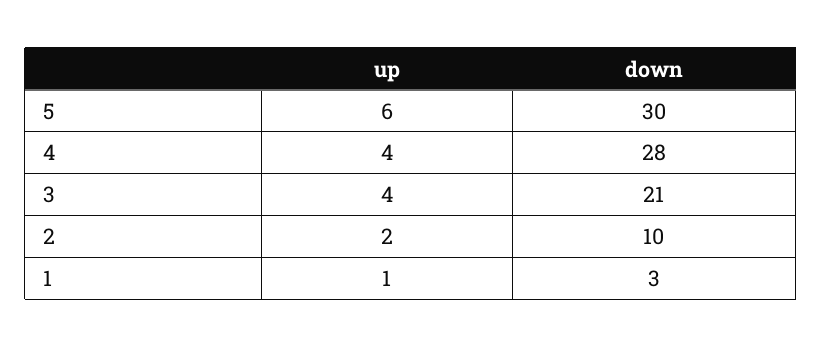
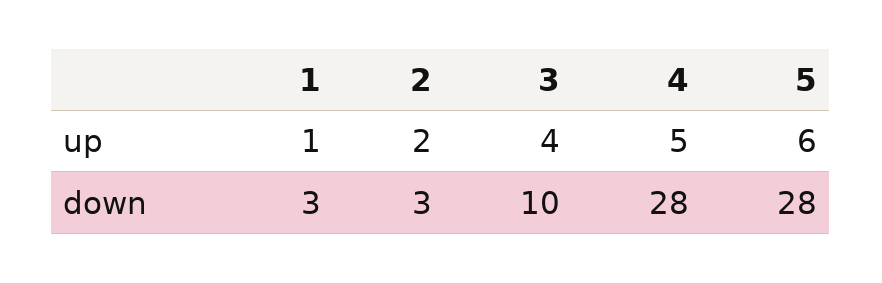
  {
    "up": {
      "5": 6,
-     "4": 4,
+     "4": 5,
      "3": 4,
      "2": 2,
      "1": 1
    },
    "down": {
-     "5": 30,
+     "5": 28,
      "4": 28,
-     "3": 21,
+     "3": 10,
-     "2": 10,
+     "2": 3,
      "1": 3
    }
  }

